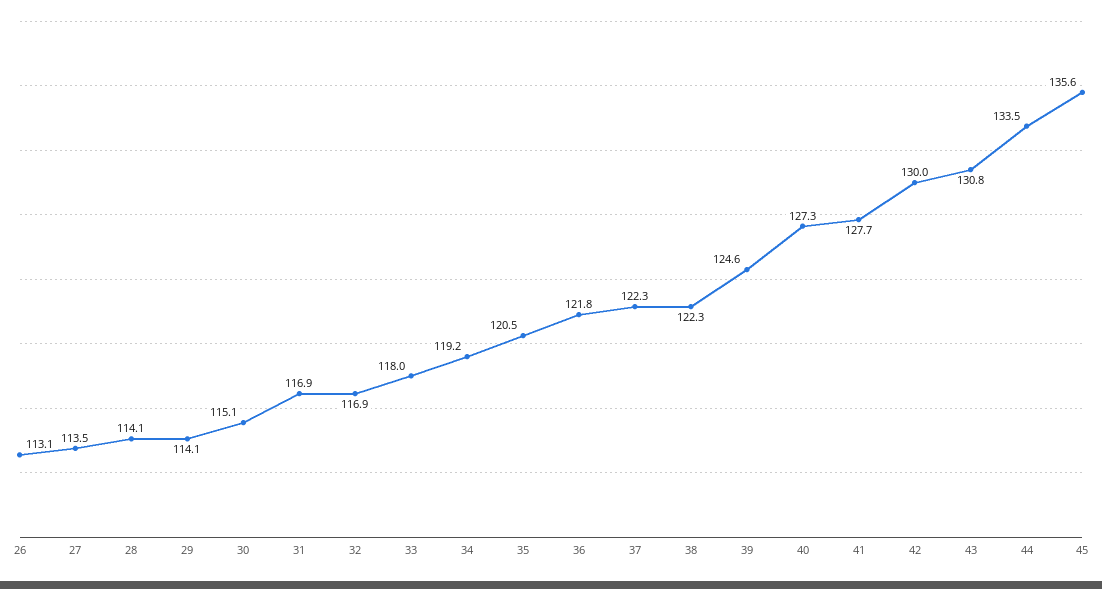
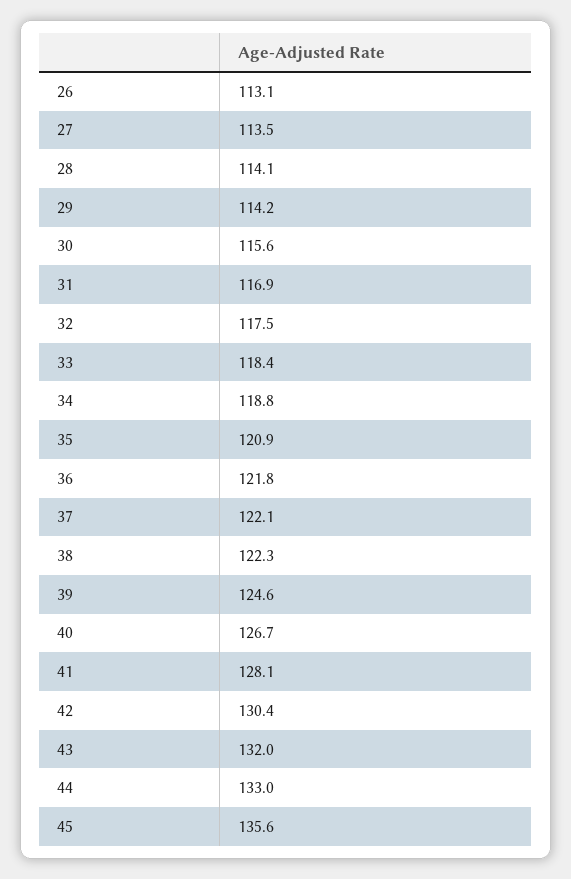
  {
    "26": 113.1,
    "27": 113.5,
    "28": 114.1,
-   "29": 114.1,
+   "29": 114.2,
-   "30": 115.1,
+   "30": 115.6,
    "31": 116.9,
-   "32": 116.9,
+   "32": 117.5,
-   "33": 118,
+   "33": 118.4,
-   "34": 119.2,
+   "34": 118.8,
-   "35": 120.5,
+   "35": 120.9,
    "36": 121.8,
-   "37": 122.3,
+   "37": 122.1,
    "38": 122.3,
    "39": 124.6,
-   "40": 127.3,
+   "40": 126.7,
-   "41": 127.7,
+   "41": 128.1,
-   "42": 130,
+   "42": 130.4,
-   "43": 130.8,
+   "43": 132,
-   "44": 133.5,
+   "44": 133,
    "45": 135.6
  }

